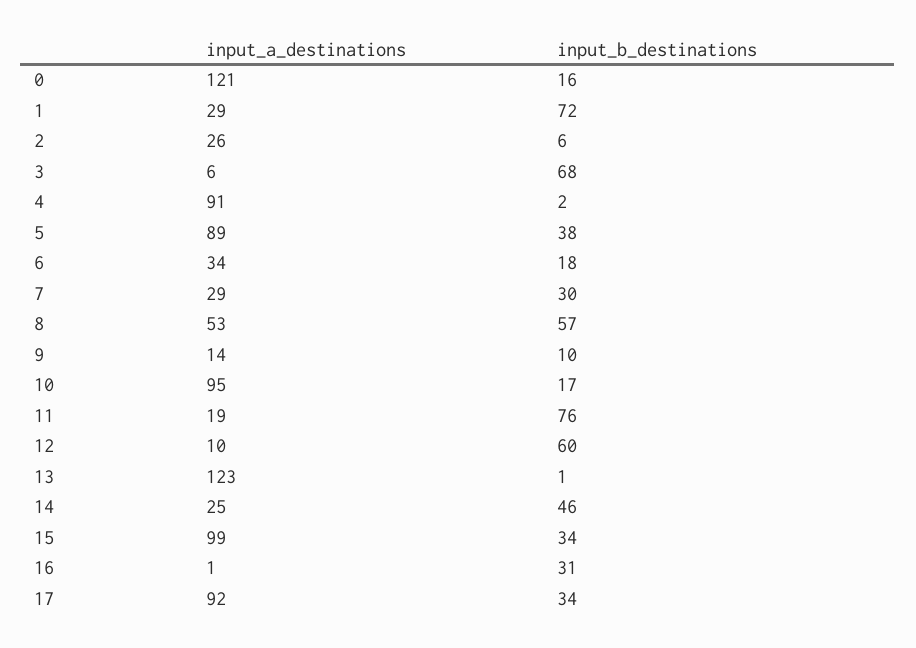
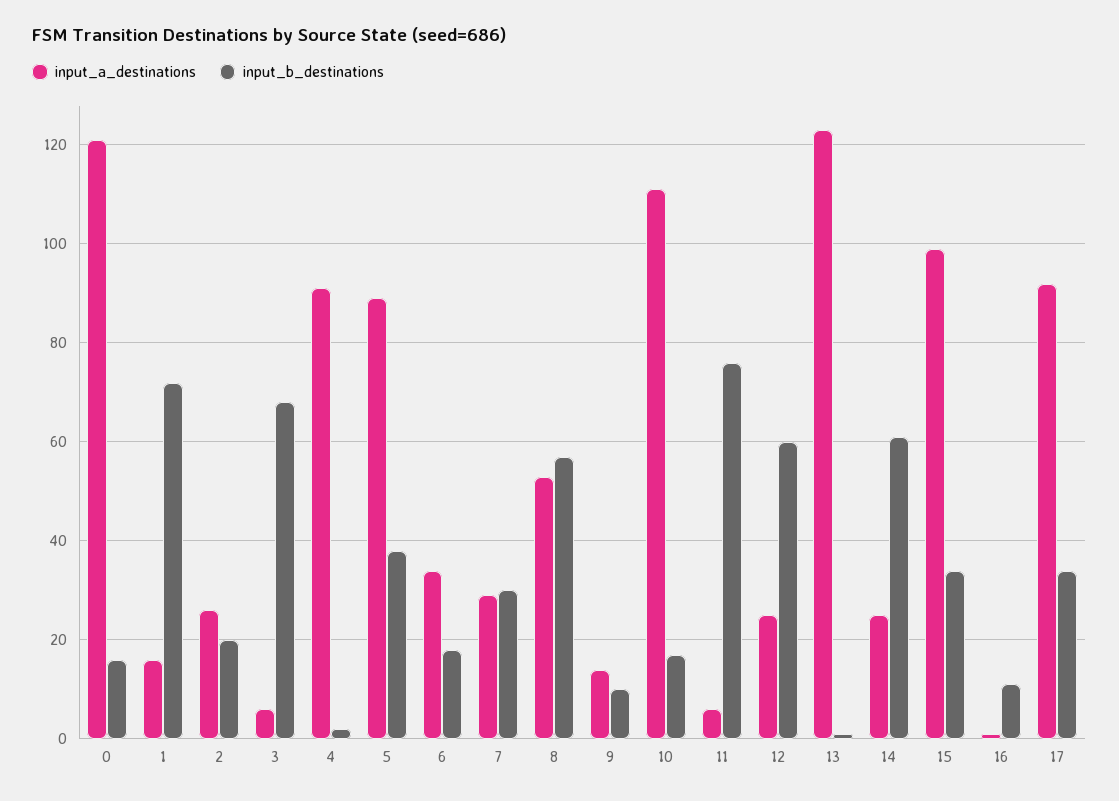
  {
    "input_a_destinations": {
      "0": 121,
-     "1": 29,
+     "1": 15,
      "2": 26,
      "3": 6,
      "4": 91,
      "5": 89,
      "6": 34,
      "7": 29,
      "8": 53,
      "9": 14,
-     "10": 95,
+     "10": 110,
-     "11": 19,
+     "11": 5,
-     "12": 10,
+     "12": 25,
      "13": 123,
      "14": 25,
      "15": 99,
      "16": 1,
      "17": 92
    },
    "input_b_destinations": {
      "0": 16,
      "1": 72,
-     "2": 6,
+     "2": 20,
      "3": 68,
      "4": 2,
      "5": 38,
      "6": 18,
      "7": 30,
      "8": 57,
      "9": 10,
      "10": 17,
      "11": 76,
      "12": 60,
      "13": 1,
-     "14": 46,
+     "14": 60,
      "15": 34,
-     "16": 31,
+     "16": 10,
      "17": 34
    }
  }

